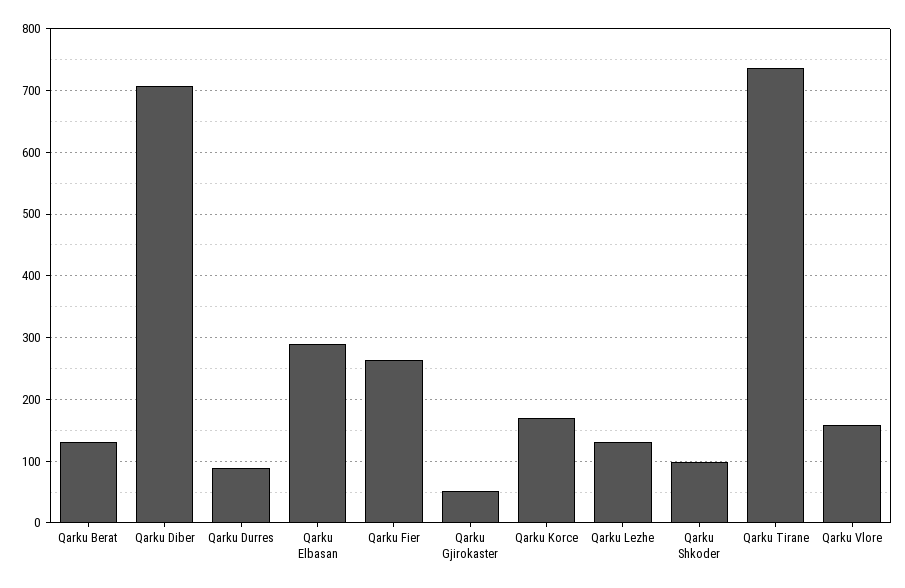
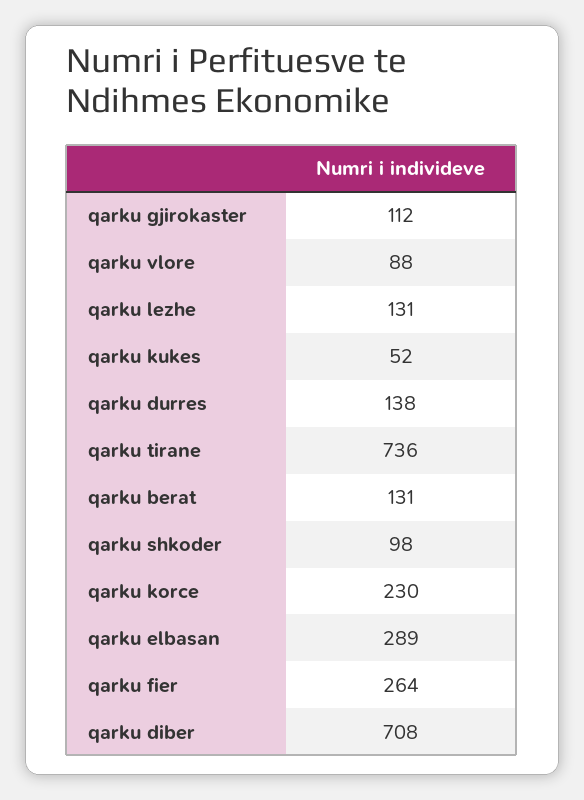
  {
    "Qarku Berat": 131,
    "Qarku Diber": 708,
-   "Qarku Durres": 90,
+   "Qarku Durres": 138,
    "Qarku Elbasan": 289,
    "Qarku Fier": 264,
-   "Qarku Gjirokaster": 50,
+   "Qarku Gjirokaster": 112,
-   "Qarku Korce": 170,
+   "Qarku Korce": 230,
    "Qarku Lezhe": 131,
    "Qarku Shkoder": 98,
    "Qarku Tirane": 736,
-   "Qarku Vlore": 160
+   "Qarku Vlore": 88,
+   "qarku kukes": 52
  }

